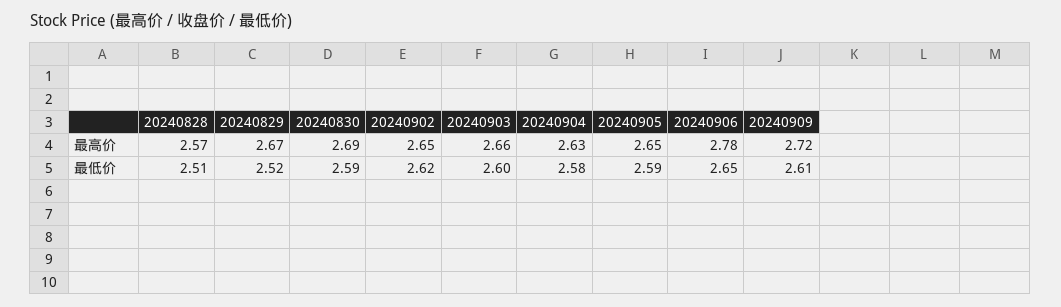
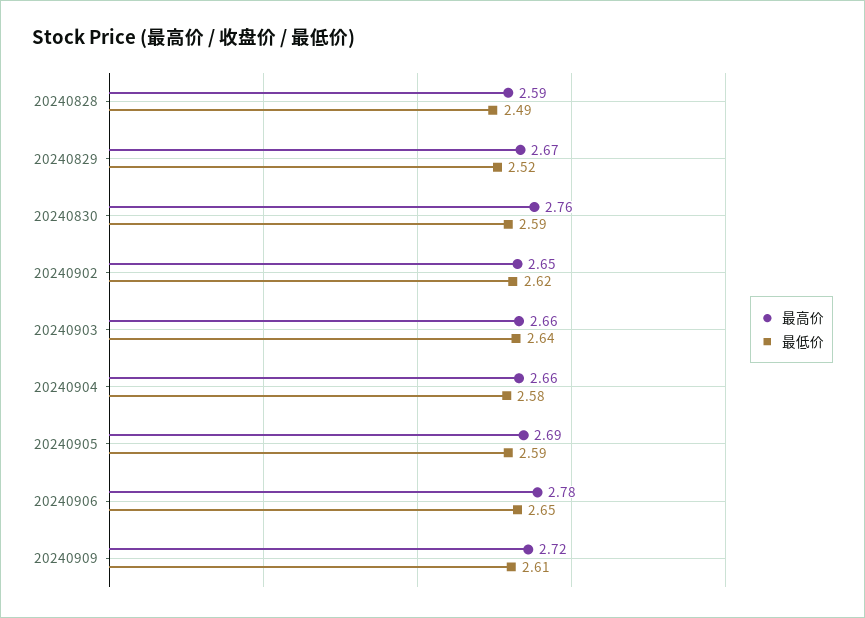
  {
    "最高价": {
-     "20240828": 2.57,
+     "20240828": 2.59,
      "20240829": 2.67,
-     "20240830": 2.69,
+     "20240830": 2.76,
      "20240902": 2.65,
      "20240903": 2.66,
-     "20240904": 2.63,
+     "20240904": 2.66,
-     "20240905": 2.65,
+     "20240905": 2.69,
      "20240906": 2.78,
      "20240909": 2.72
    },
    "最低价": {
-     "20240828": 2.51,
+     "20240828": 2.49,
      "20240829": 2.52,
      "20240830": 2.59,
      "20240902": 2.62,
-     "20240903": 2.6,
+     "20240903": 2.64,
      "20240904": 2.58,
      "20240905": 2.59,
      "20240906": 2.65,
      "20240909": 2.61
    }
  }

